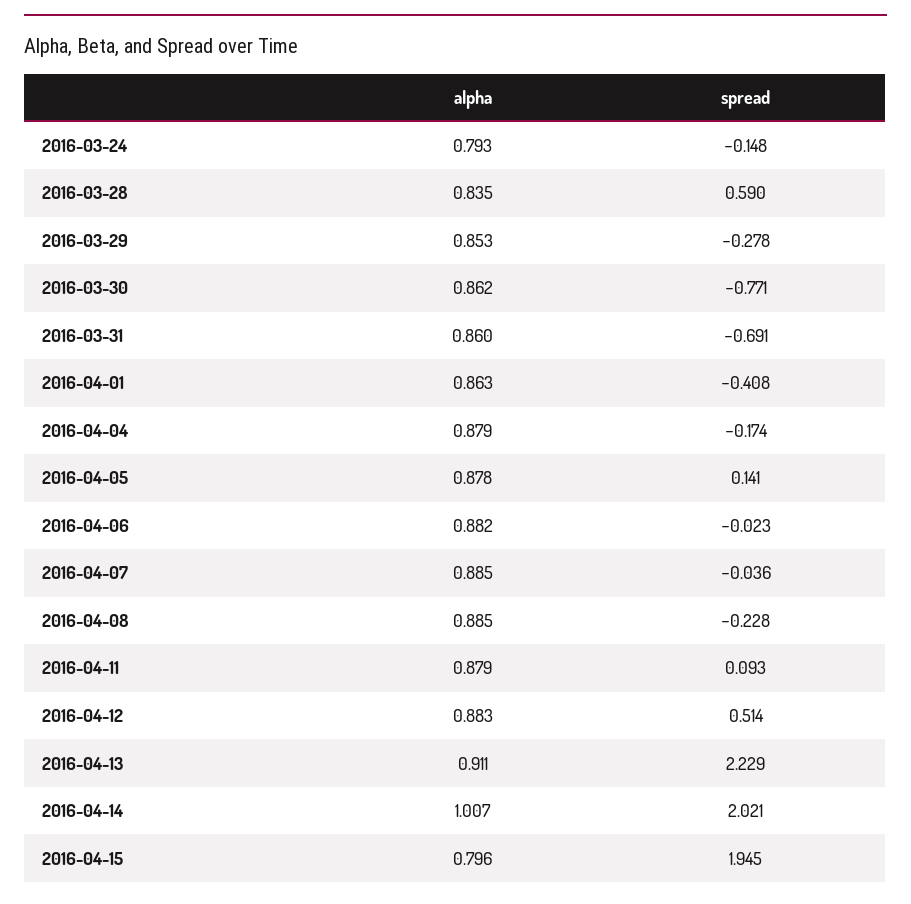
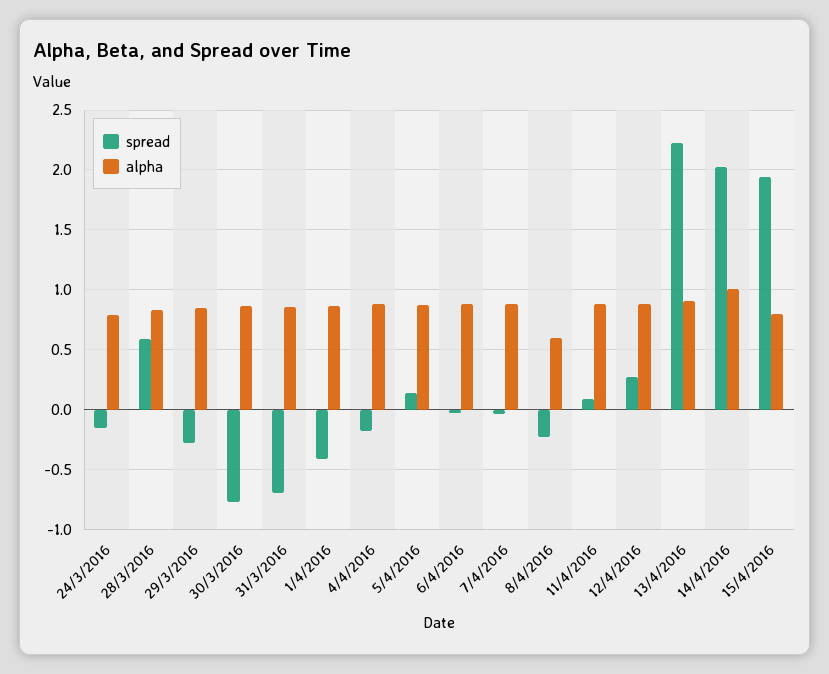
  {
    "alpha": {
      "2016-03-24": 0.793,
      "2016-03-28": 0.835,
      "2016-03-29": 0.853,
      "2016-03-30": 0.862,
      "2016-03-31": 0.86,
      "2016-04-01": 0.863,
      "2016-04-04": 0.879,
      "2016-04-05": 0.878,
      "2016-04-06": 0.882,
      "2016-04-07": 0.885,
-     "2016-04-08": 0.885,
+     "2016-04-08": 0.6,
      "2016-04-11": 0.879,
      "2016-04-12": 0.883,
      "2016-04-13": 0.911,
      "2016-04-14": 1.007,
      "2016-04-15": 0.796
    },
    "spread": {
      "2016-03-24": -0.148,
      "2016-03-28": 0.59,
      "2016-03-29": -0.278,
      "2016-03-30": -0.771,
      "2016-03-31": -0.691,
      "2016-04-01": -0.408,
      "2016-04-04": -0.174,
      "2016-04-05": 0.141,
      "2016-04-06": -0.023,
      "2016-04-07": -0.036,
      "2016-04-08": -0.228,
      "2016-04-11": 0.093,
-     "2016-04-12": 0.514,
+     "2016-04-12": 0.3,
      "2016-04-13": 2.229,
      "2016-04-14": 2.021,
      "2016-04-15": 1.945
    }
  }

